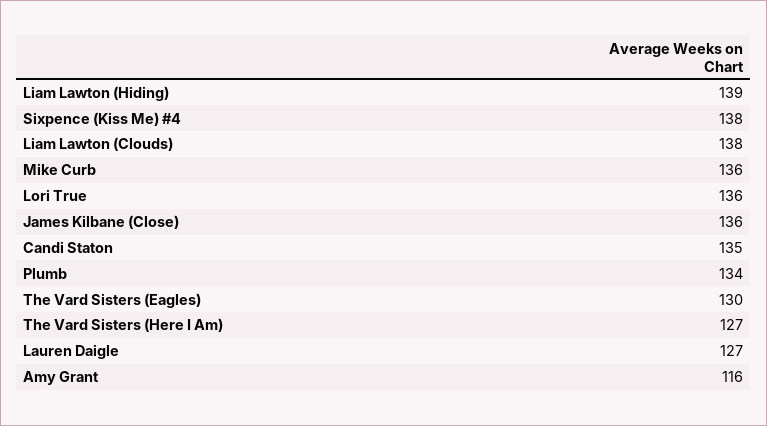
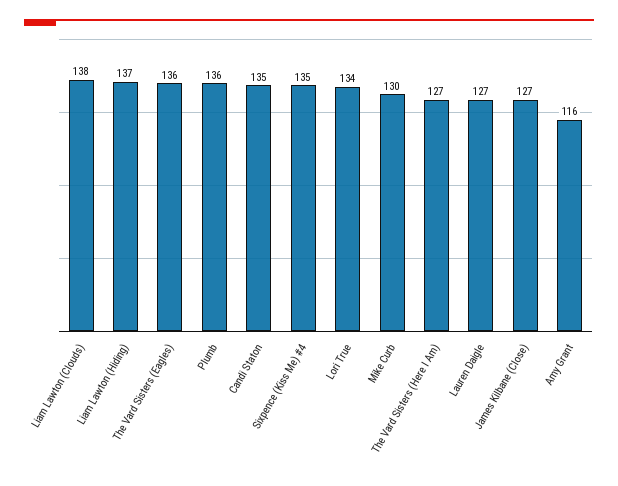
  {
-   "Liam Lawton (Hiding)": 139,
+   "Liam Lawton (Hiding)": 137,
-   "Sixpence (Kiss Me) #4": 138,
+   "Sixpence (Kiss Me) #4": 135,
    "Liam Lawton (Clouds)": 138,
-   "Mike Curb": 136,
+   "Mike Curb": 130,
-   "Lori True": 136,
+   "Lori True": 134,
-   "James Kilbane (Close)": 136,
+   "James Kilbane (Close)": 127,
    "Candi Staton": 135,
-   "Plumb": 134,
+   "Plumb": 136,
-   "The Vard Sisters (Eagles)": 130,
+   "The Vard Sisters (Eagles)": 136,
    "The Vard Sisters (Here I Am)": 127,
    "Lauren Daigle": 127,
    "Amy Grant": 116
  }

